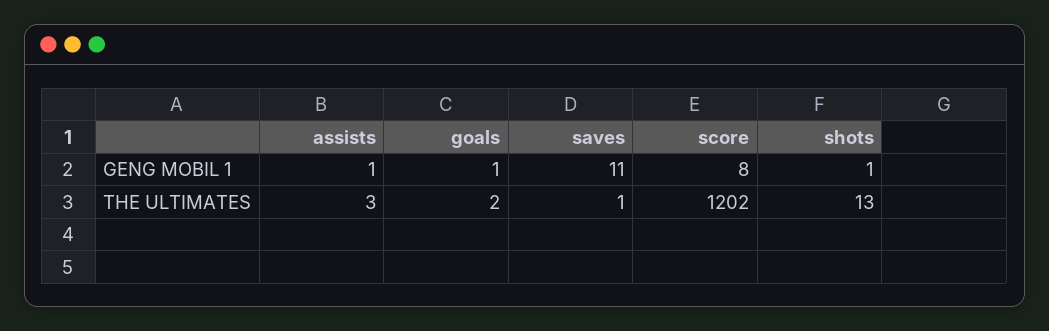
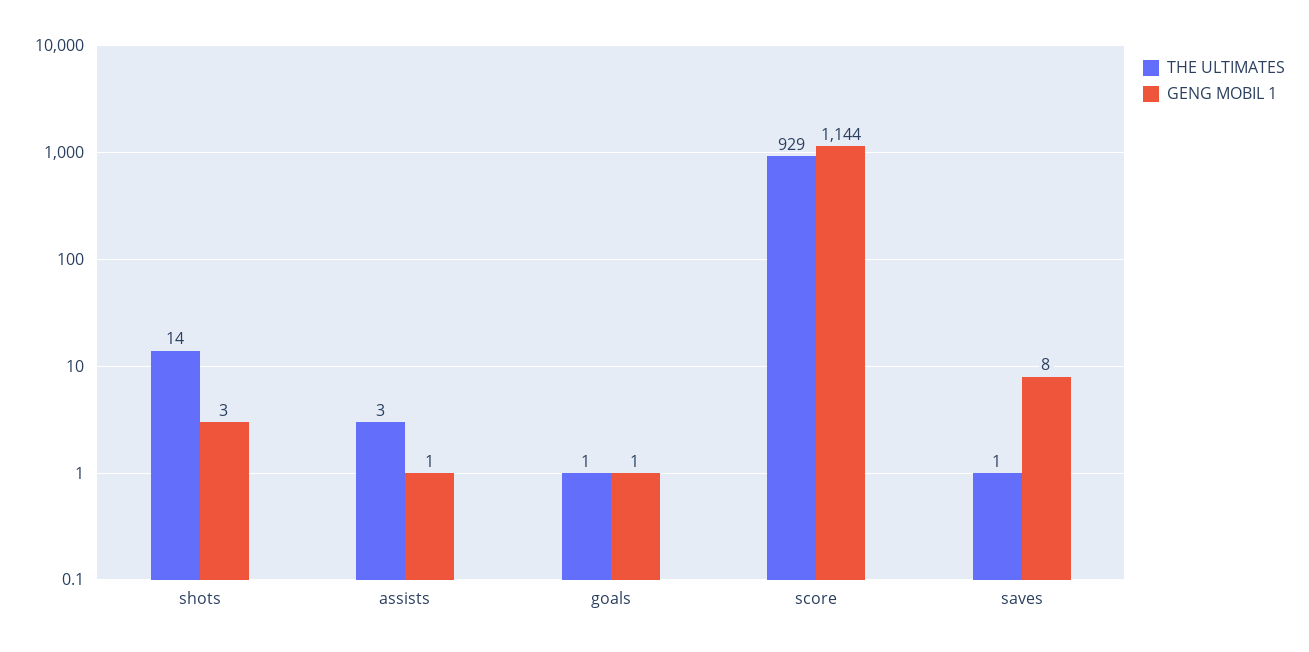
  {
    "GENG MOBIL 1": {
      "assists": 1,
      "goals": 1,
-     "saves": 11,
+     "saves": 8,
-     "score": 8,
+     "score": 1144,
-     "shots": 1
+     "shots": 3
    },
    "THE ULTIMATES": {
      "assists": 3,
-     "goals": 2,
+     "goals": 1,
      "saves": 1,
-     "score": 1202,
+     "score": 929,
-     "shots": 13
+     "shots": 14
    }
  }

